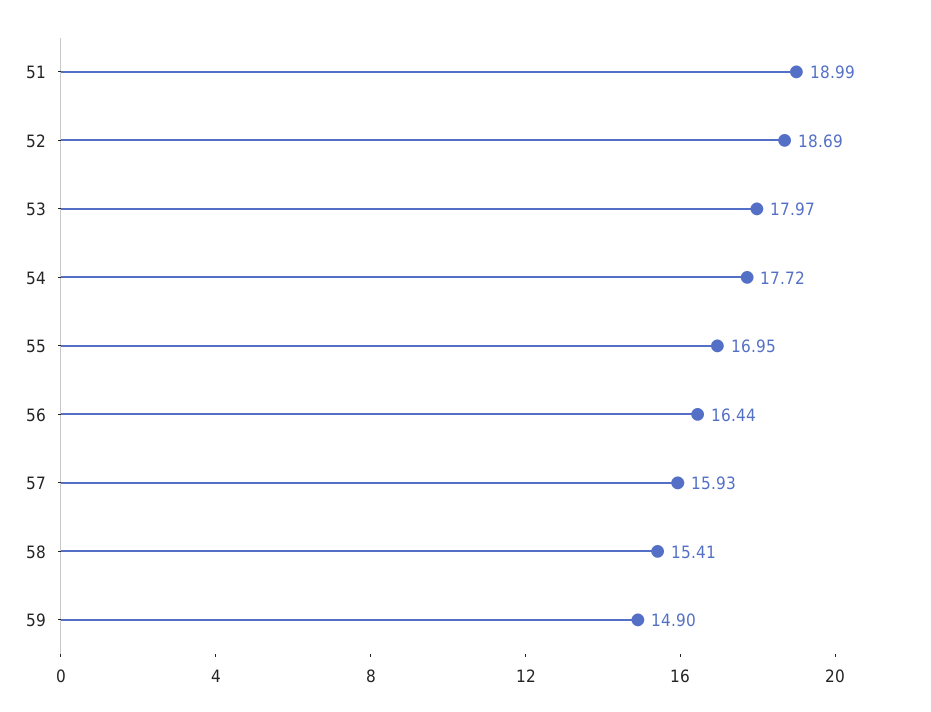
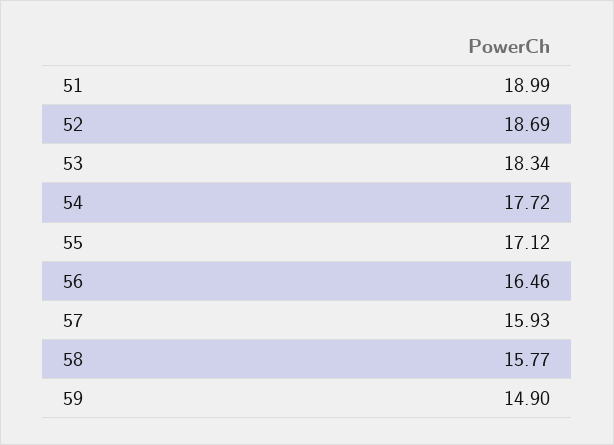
  {
    "51": 18.99,
    "52": 18.69,
-   "53": 17.97,
+   "53": 18.34,
    "54": 17.72,
-   "55": 16.95,
+   "55": 17.12,
-   "56": 16.44,
+   "56": 16.46,
    "57": 15.93,
-   "58": 15.41,
+   "58": 15.77,
    "59": 14.9
  }

